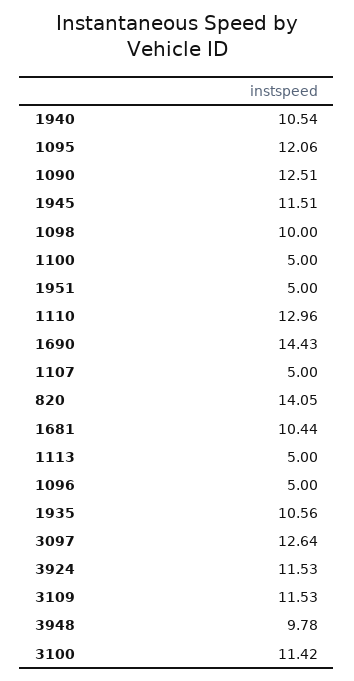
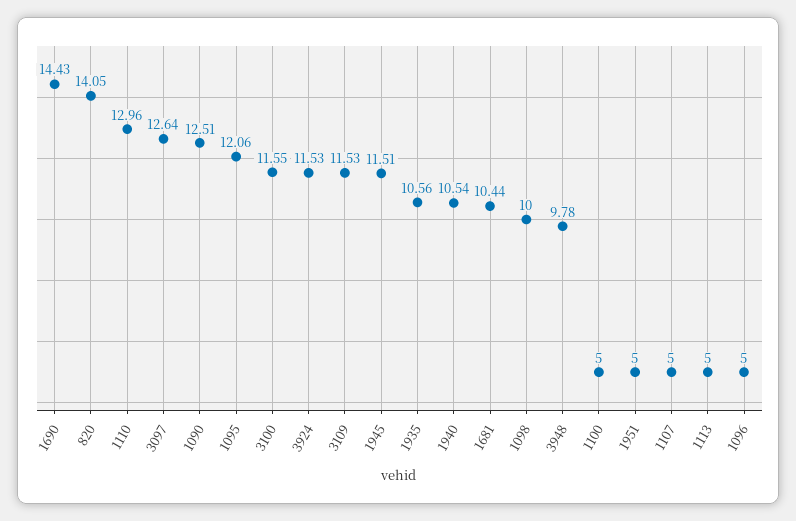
  {
    "1940": 10.54,
    "1095": 12.06,
    "1090": 12.51,
    "1945": 11.51,
    "1098": 10,
    "1100": 5,
    "1951": 5,
    "1110": 12.96,
    "1690": 14.43,
    "1107": 5,
    "820": 14.05,
    "1681": 10.44,
    "1113": 5,
    "1096": 5,
    "1935": 10.56,
    "3097": 12.64,
    "3924": 11.53,
    "3109": 11.53,
    "3948": 9.78,
-   "3100": 11.42
+   "3100": 11.55
  }

